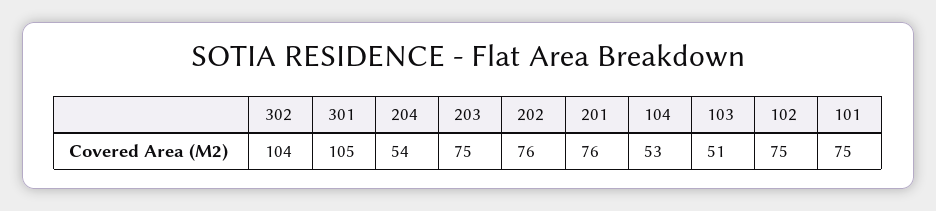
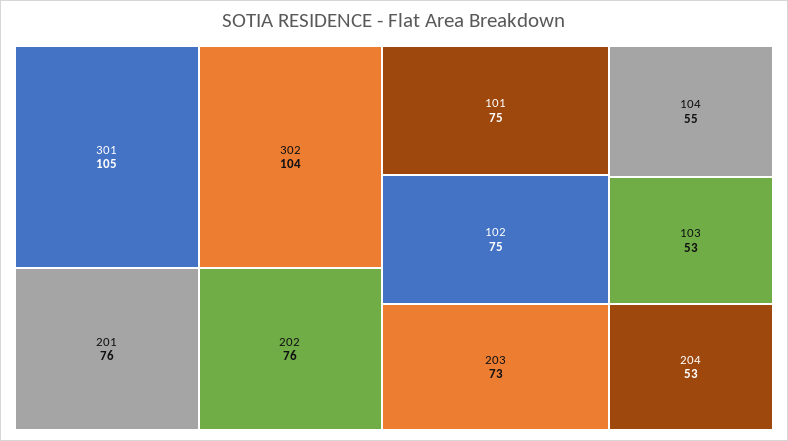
  {
    "302": 104,
    "301": 105,
-   "204": 54,
+   "204": 53,
-   "203": 75,
+   "203": 73,
    "202": 76,
    "201": 76,
-   "104": 53,
+   "104": 55,
-   "103": 51,
+   "103": 53,
    "102": 75,
    "101": 75
  }

